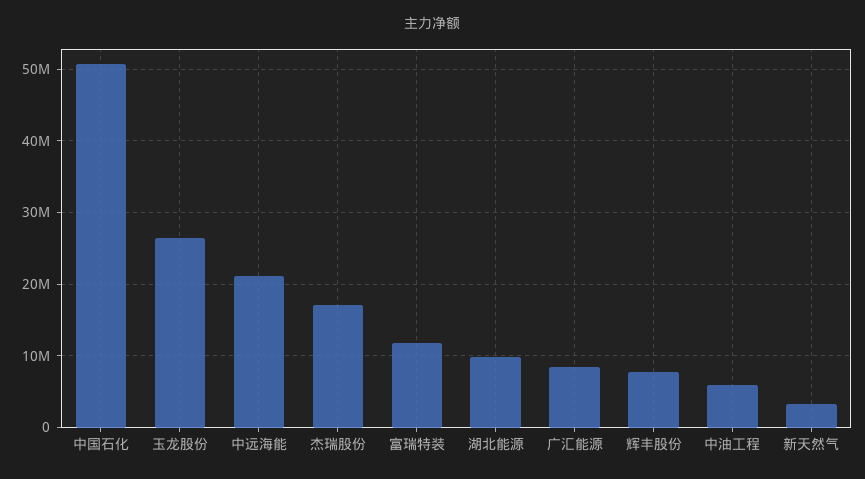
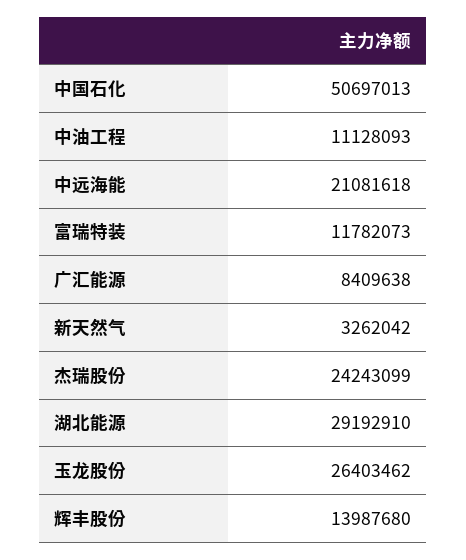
  {
    "中国石化": 50697013,
    "玉龙股份": 26403462,
    "中远海能": 21081618,
-   "杰瑞股份": 17000000,
+   "杰瑞股份": 24243099,
    "富瑞特装": 11782073,
-   "湖北能源": 10000000,
+   "湖北能源": 29192910,
    "广汇能源": 8409638,
-   "辉丰股份": 8000000,
+   "辉丰股份": 13987680,
-   "中油工程": 6000000,
+   "中油工程": 11128093,
    "新天然气": 3262042
  }

